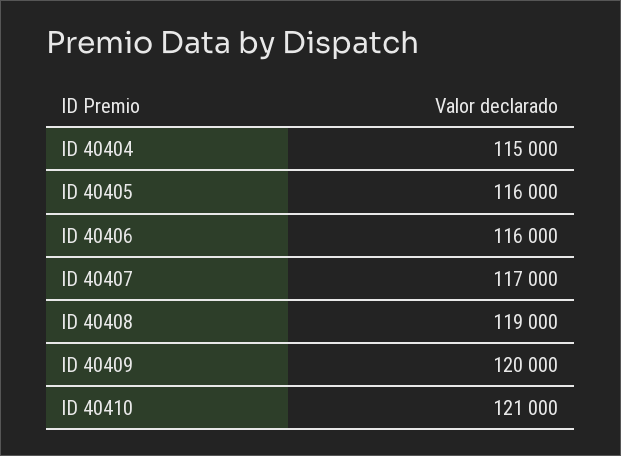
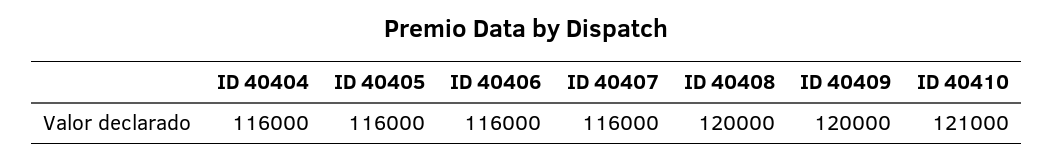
  {
-   "ID 40404": 115000,
+   "ID 40404": 116000,
    "ID 40405": 116000,
    "ID 40406": 116000,
-   "ID 40407": 117000,
+   "ID 40407": 116000,
-   "ID 40408": 119000,
+   "ID 40408": 120000,
    "ID 40409": 120000,
    "ID 40410": 121000
  }

